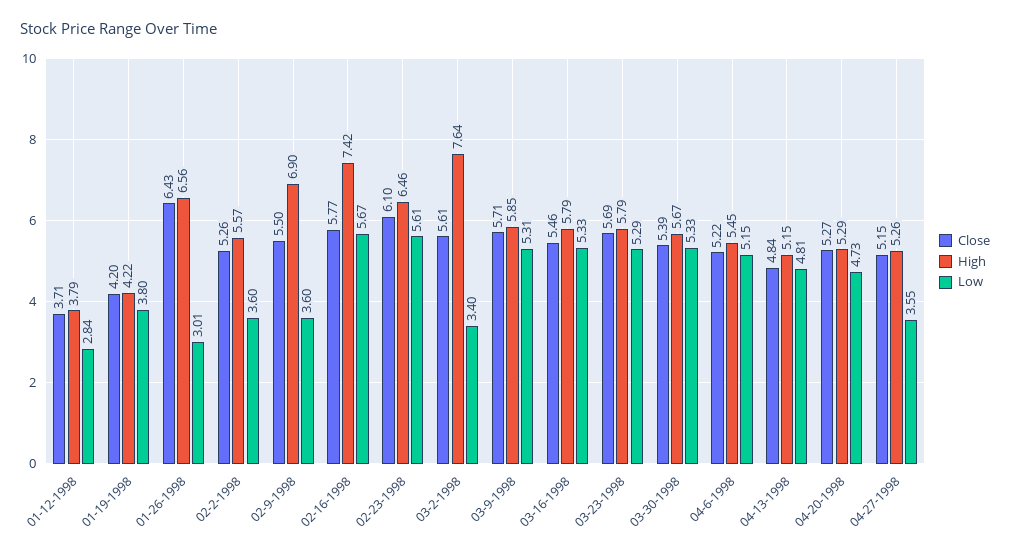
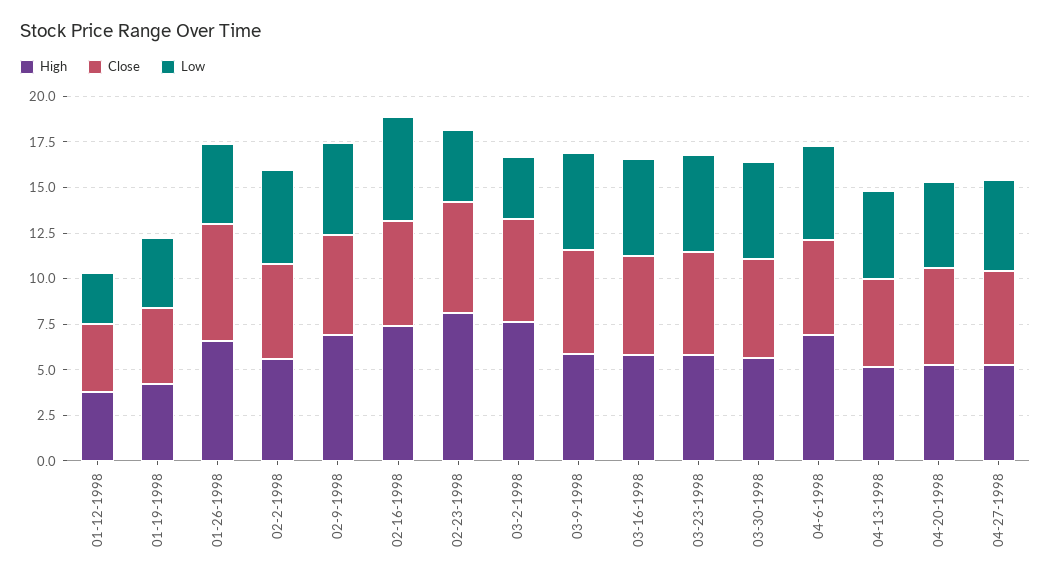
  {
    "Close": {
      "01-12-1998": 3.71,
      "01-19-1998": 4.2,
      "01-26-1998": 6.43,
      "02-2-1998": 5.26,
      "02-9-1998": 5.5,
      "02-16-1998": 5.77,
      "02-23-1998": 6.1,
      "03-2-1998": 5.61,
      "03-9-1998": 5.71,
      "03-16-1998": 5.46,
      "03-23-1998": 5.69,
      "03-30-1998": 5.39,
      "04-6-1998": 5.22,
      "04-13-1998": 4.84,
      "04-20-1998": 5.27,
      "04-27-1998": 5.15
    },
    "High": {
      "01-12-1998": 3.79,
      "01-19-1998": 4.22,
      "01-26-1998": 6.56,
      "02-2-1998": 5.57,
      "02-9-1998": 6.9,
      "02-16-1998": 7.42,
-     "02-23-1998": 6.46,
+     "02-23-1998": 8,
      "03-2-1998": 7.64,
      "03-9-1998": 5.85,
      "03-16-1998": 5.79,
      "03-23-1998": 5.79,
      "03-30-1998": 5.67,
-     "04-6-1998": 5.45,
+     "04-6-1998": 7,
      "04-13-1998": 5.15,
      "04-20-1998": 5.29,
      "04-27-1998": 5.26
    },
    "Low": {
      "01-12-1998": 2.84,
      "01-19-1998": 3.8,
-     "01-26-1998": 3.01,
+     "01-26-1998": 4.5,
-     "02-2-1998": 3.6,
+     "02-2-1998": 5,
-     "02-9-1998": 3.6,
+     "02-9-1998": 5,
      "02-16-1998": 5.67,
-     "02-23-1998": 5.61,
+     "02-23-1998": 4,
      "03-2-1998": 3.4,
      "03-9-1998": 5.31,
      "03-16-1998": 5.33,
      "03-23-1998": 5.29,
      "03-30-1998": 5.33,
      "04-6-1998": 5.15,
      "04-13-1998": 4.81,
      "04-20-1998": 4.73,
-     "04-27-1998": 3.55
+     "04-27-1998": 5
    }
  }

